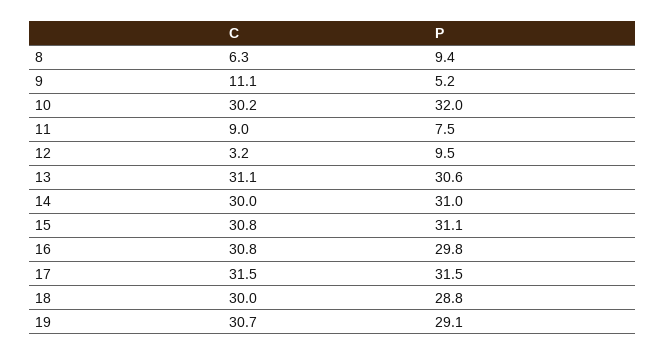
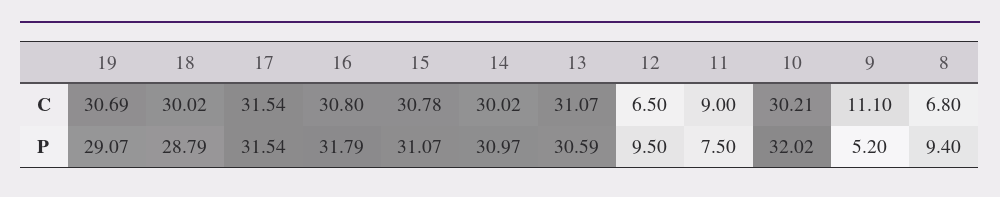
  {
    "C": {
-     "8": 6.3,
+     "8": 6.8,
      "9": 11.1,
      "10": 30.21,
      "11": 9,
-     "12": 3.2,
+     "12": 6.5,
      "13": 31.07,
      "14": 30.02,
      "15": 30.78,
      "16": 30.8,
      "17": 31.54,
      "18": 30.02,
      "19": 30.69
    },
    "P": {
      "8": 9.4,
      "9": 5.2,
      "10": 32.02,
      "11": 7.5,
      "12": 9.5,
      "13": 30.59,
      "14": 30.97,
      "15": 31.07,
-     "16": 29.8,
+     "16": 31.79,
      "17": 31.54,
      "18": 28.79,
      "19": 29.07
    }
  }

